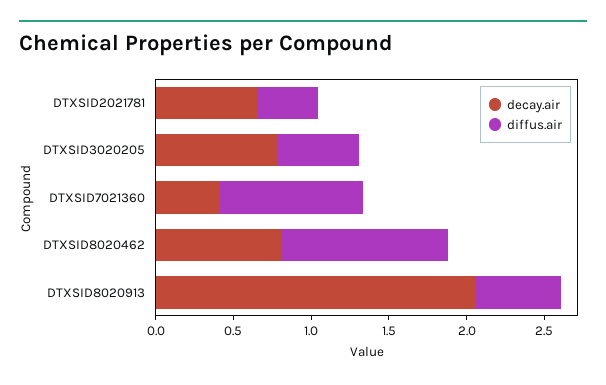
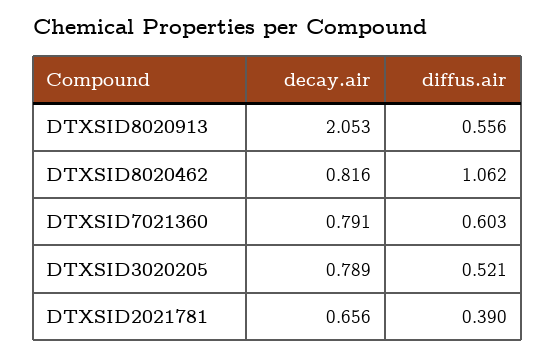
  {
    "decay.air": {
      "DTXSID2021781": 0.656,
      "DTXSID3020205": 0.789,
-     "DTXSID7021360": 0.4,
+     "DTXSID7021360": 0.791,
      "DTXSID8020462": 0.816,
      "DTXSID8020913": 2.053
    },
    "diffus.air": {
      "DTXSID2021781": 0.39,
      "DTXSID3020205": 0.521,
-     "DTXSID7021360": 0.9,
+     "DTXSID7021360": 0.603,
      "DTXSID8020462": 1.062,
      "DTXSID8020913": 0.556
    }
  }

